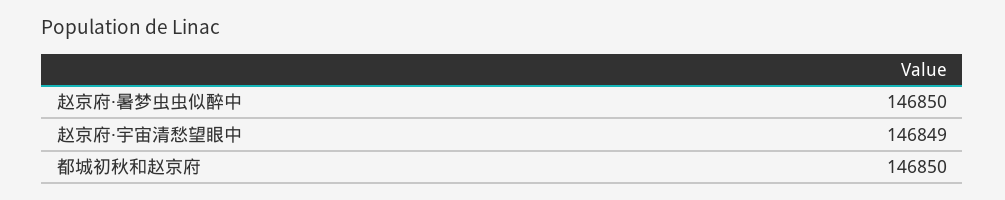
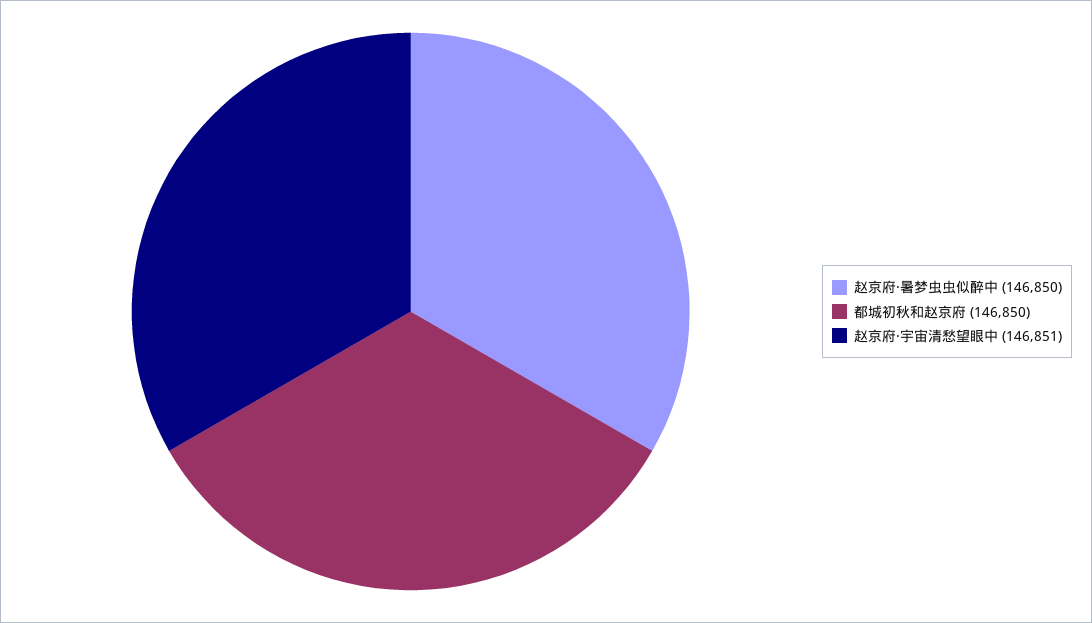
  {
    "赵京府·暑梦虫虫似醉中": 146850,
-   "赵京府·宇宙清愁望眼中": 146849,
+   "赵京府·宇宙清愁望眼中": 146851,
    "都城初秋和赵京府": 146850
  }

